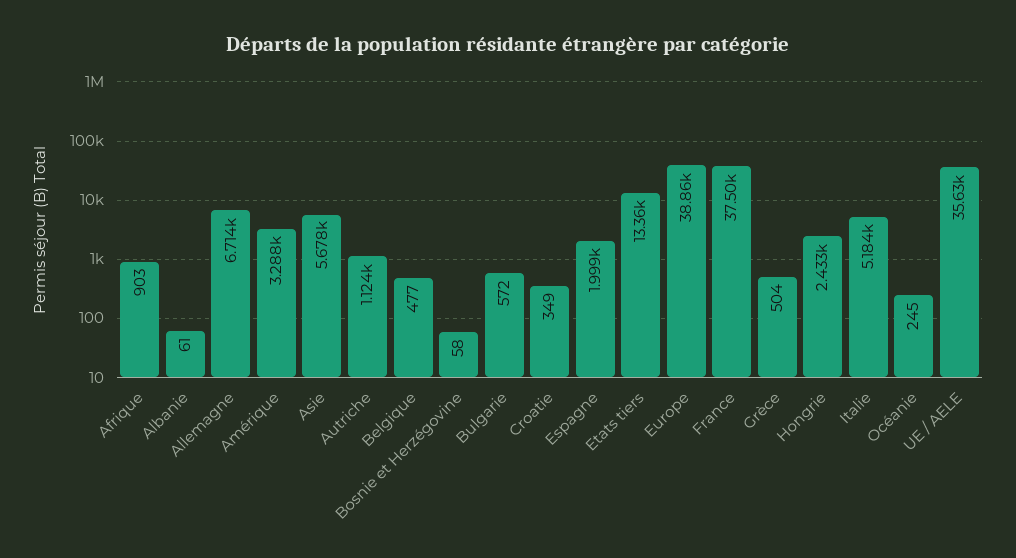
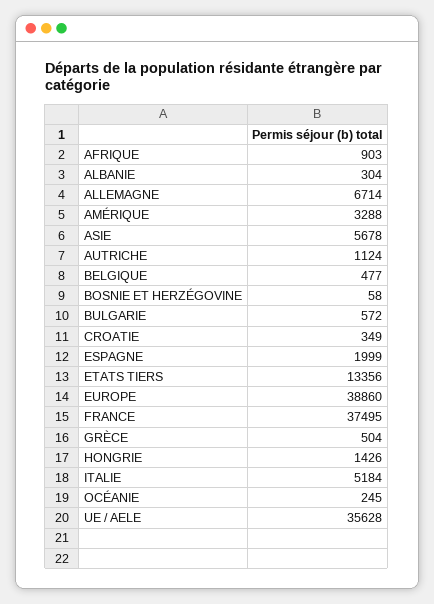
  {
    "Afrique": 903,
-   "Albanie": 61,
+   "Albanie": 304,
    "Allemagne": 6714,
    "Amérique": 3288,
    "Asie": 5678,
    "Autriche": 1124,
    "Belgique": 477,
    "Bosnie et Herzégovine": 58,
    "Bulgarie": 572,
    "Croatie": 349,
    "Espagne": 1999,
    "Etats tiers": 13356,
    "Europe": 38860,
    "France": 37495,
    "Grèce": 504,
-   "Hongrie": 2433,
+   "Hongrie": 1426,
    "Italie": 5184,
    "Océanie": 245,
    "UE / AELE": 35628
  }

